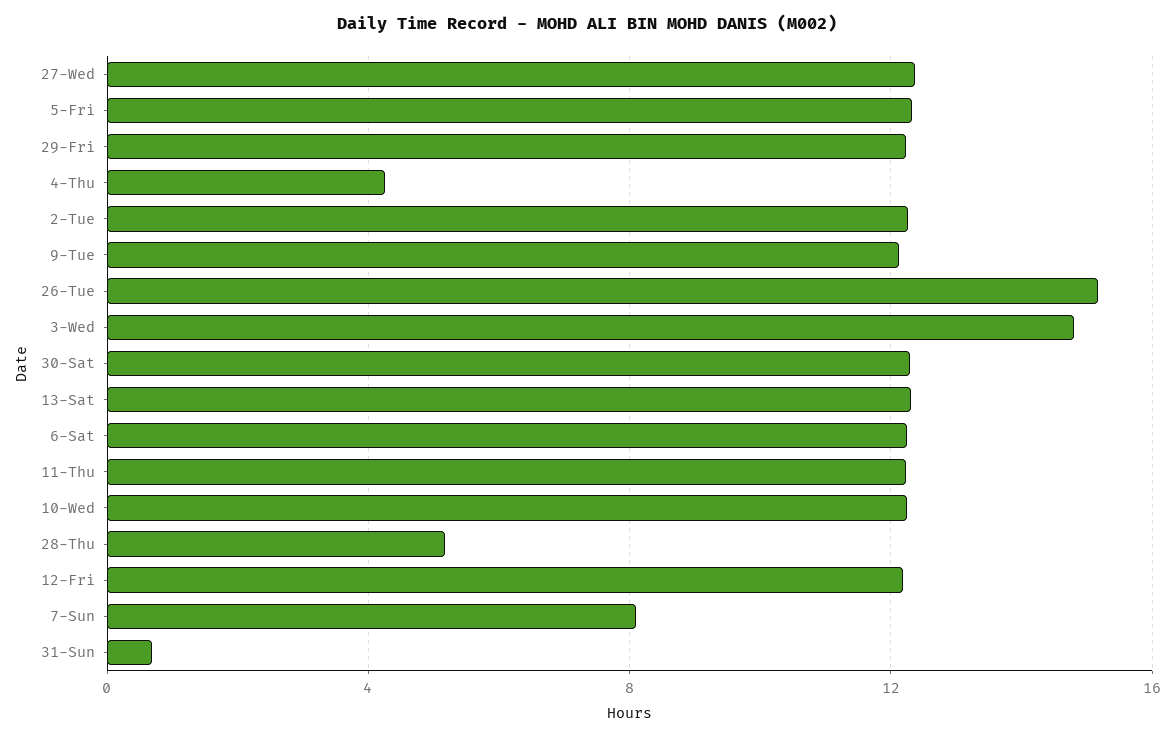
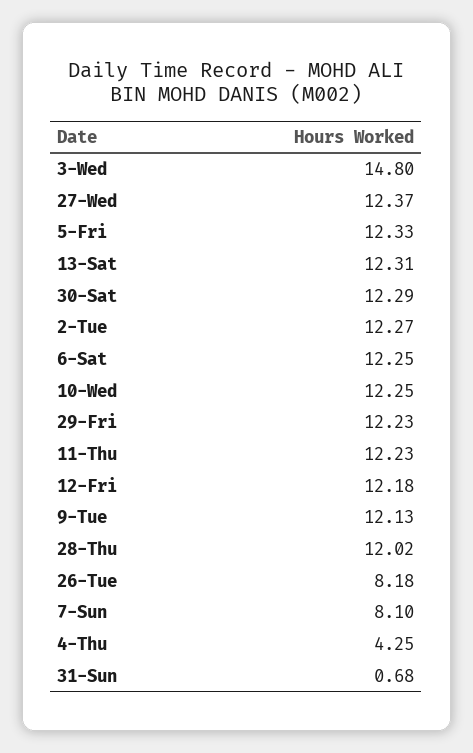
  {
    "27-Wed": 12.37,
    "5-Fri": 12.33,
    "29-Fri": 12.23,
    "4-Thu": 4.25,
    "2-Tue": 12.27,
    "9-Tue": 12.13,
-   "26-Tue": 15,
+   "26-Tue": 8.18,
    "3-Wed": 14.8,
    "30-Sat": 12.29,
    "13-Sat": 12.31,
    "6-Sat": 12.25,
    "11-Thu": 12.23,
    "10-Wed": 12.25,
-   "28-Thu": 5,
+   "28-Thu": 12.02,
    "12-Fri": 12.18,
    "7-Sun": 8.1,
    "31-Sun": 0.68
  }

